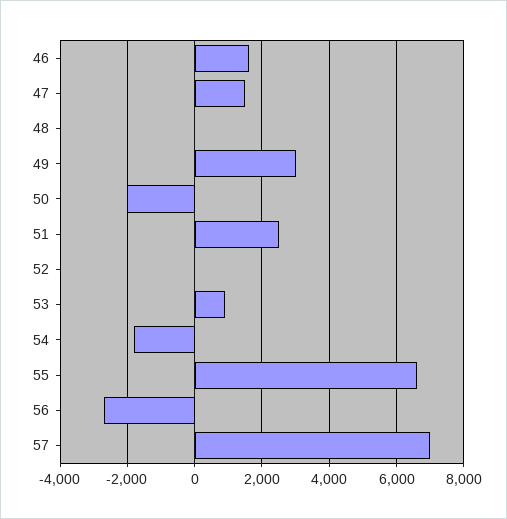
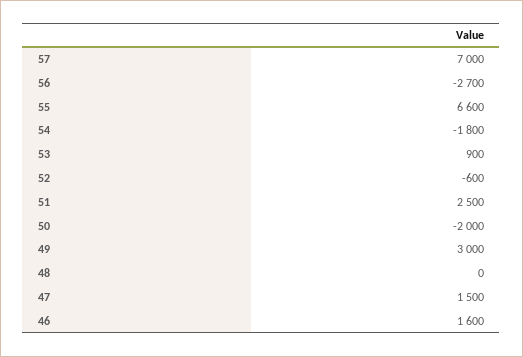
  {
    "46": 1600,
    "47": 1500,
    "48": 0,
    "49": 3000,
    "50": -2000,
    "51": 2500,
-   "52": 0,
+   "52": -600,
    "53": 900,
    "54": -1800,
    "55": 6600,
    "56": -2700,
    "57": 7000
  }

